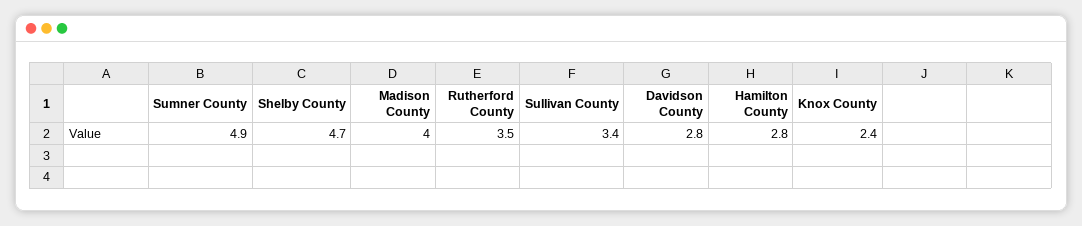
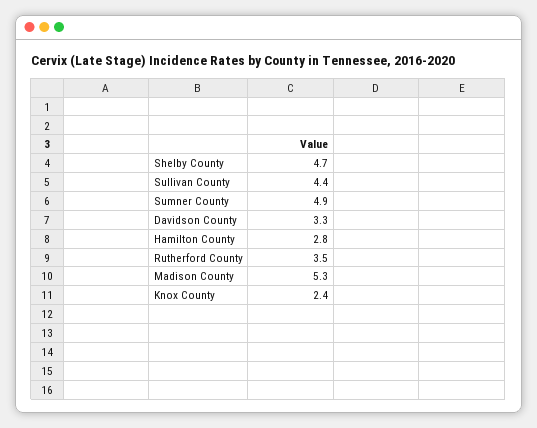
  {
    "Sumner County": 4.9,
    "Shelby County": 4.7,
-   "Madison County": 4,
+   "Madison County": 5.3,
    "Rutherford County": 3.5,
-   "Sullivan County": 3.4,
+   "Sullivan County": 4.4,
-   "Davidson County": 2.8,
+   "Davidson County": 3.3,
    "Hamilton County": 2.8,
    "Knox County": 2.4
  }

